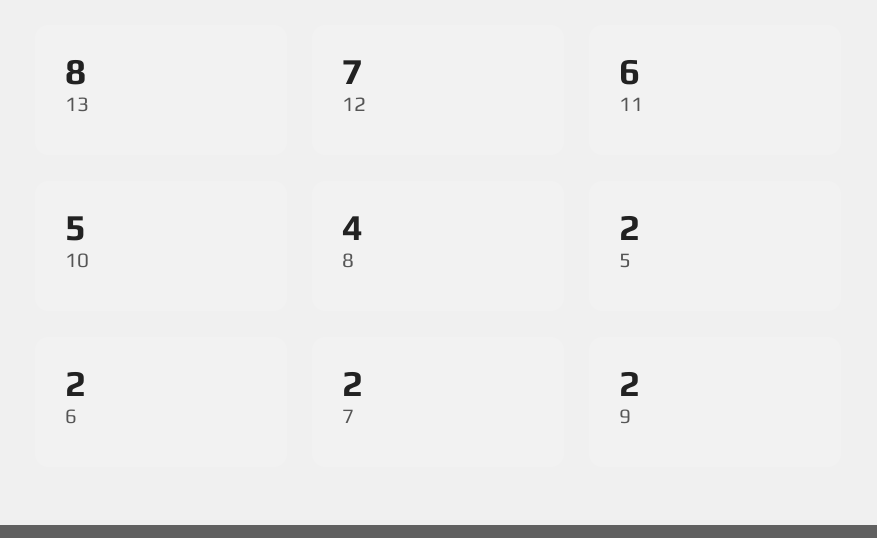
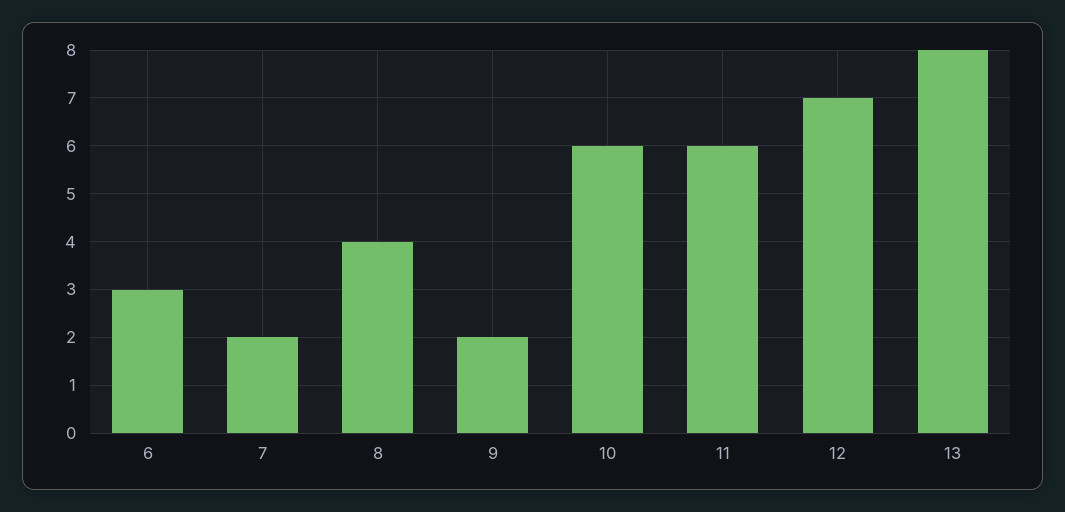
  {
    "13": 8,
    "12": 7,
    "11": 6,
-   "10": 5,
+   "10": 6,
    "8": 4,
-   "5": 2,
-   "6": 2,
+   "6": 3,
    "7": 2,
    "9": 2
  }

